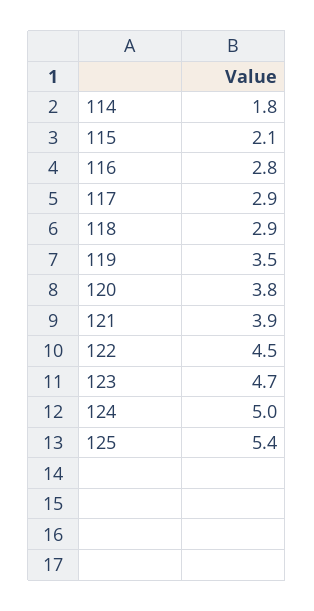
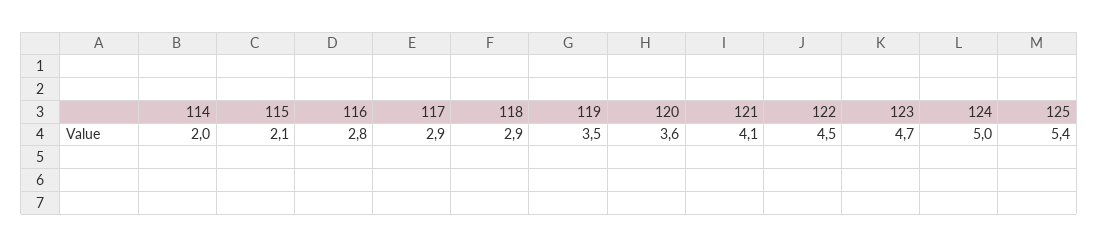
  {
-   "114": 1.8,
+   "114": 2,
    "115": 2.1,
    "116": 2.8,
    "117": 2.9,
    "118": 2.9,
    "119": 3.5,
-   "120": 3.8,
+   "120": 3.6,
-   "121": 3.9,
+   "121": 4.1,
    "122": 4.5,
    "123": 4.7,
    "124": 5,
    "125": 5.4
  }

